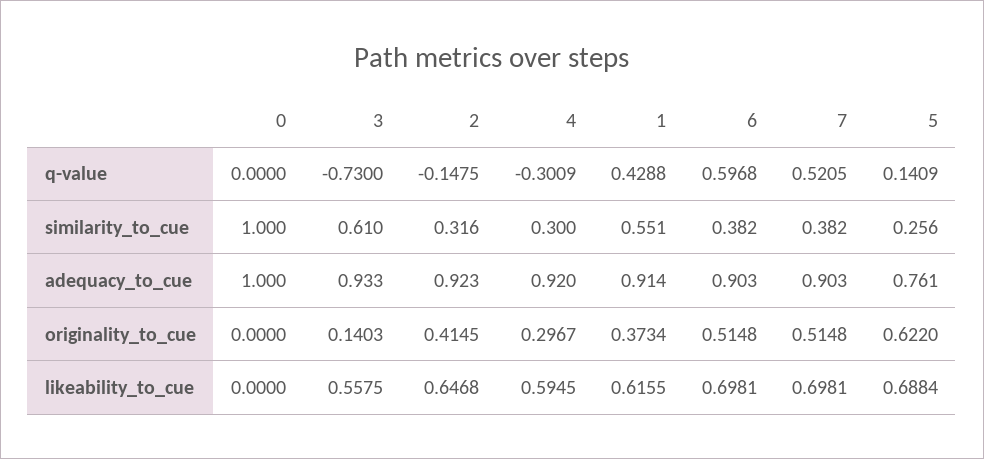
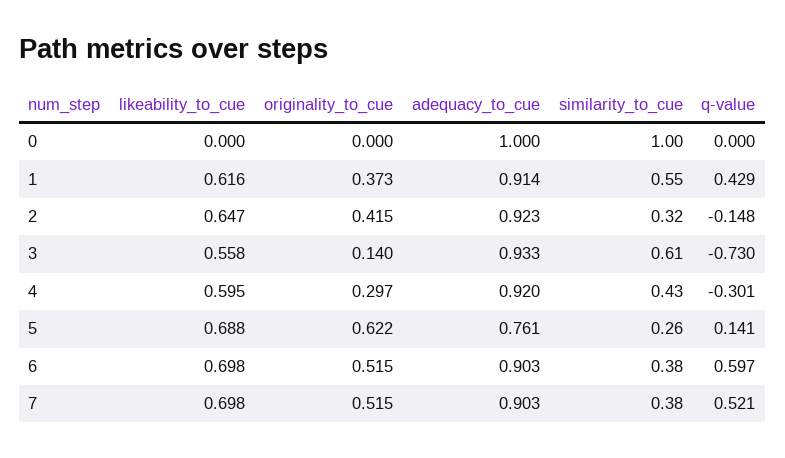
  {
    "0": {
      "q-value": 0,
      "similarity_to_cue": 1,
      "adequacy_to_cue": 1,
      "originality_to_cue": 0,
      "likeability_to_cue": 0
    },
    "3": {
      "q-value": -0.73,
      "similarity_to_cue": 0.61,
      "adequacy_to_cue": 0.933,
      "originality_to_cue": 0.1403,
      "likeability_to_cue": 0.5575
    },
    "2": {
      "q-value": -0.1475,
      "similarity_to_cue": 0.316,
      "adequacy_to_cue": 0.923,
      "originality_to_cue": 0.4145,
      "likeability_to_cue": 0.6468
    },
    "4": {
      "q-value": -0.3009,
-     "similarity_to_cue": 0.3,
+     "similarity_to_cue": 0.43,
      "adequacy_to_cue": 0.92,
      "originality_to_cue": 0.2967,
      "likeability_to_cue": 0.5945
    },
    "1": {
      "q-value": 0.4288,
      "similarity_to_cue": 0.551,
      "adequacy_to_cue": 0.914,
      "originality_to_cue": 0.3734,
      "likeability_to_cue": 0.6155
    },
    "6": {
      "q-value": 0.5968,
      "similarity_to_cue": 0.382,
      "adequacy_to_cue": 0.903,
      "originality_to_cue": 0.5148,
      "likeability_to_cue": 0.6981
    },
    "7": {
      "q-value": 0.5205,
      "similarity_to_cue": 0.382,
      "adequacy_to_cue": 0.903,
      "originality_to_cue": 0.5148,
      "likeability_to_cue": 0.6981
    },
    "5": {
      "q-value": 0.1409,
      "similarity_to_cue": 0.256,
      "adequacy_to_cue": 0.761,
      "originality_to_cue": 0.622,
      "likeability_to_cue": 0.6884
    }
  }

